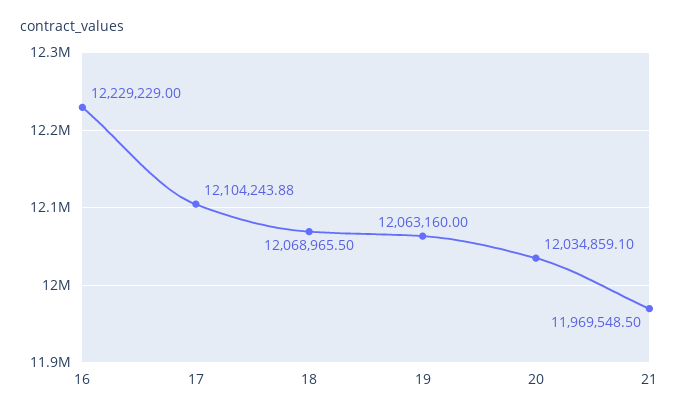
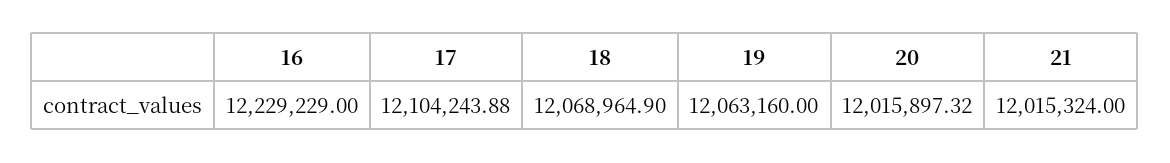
  {
    "16": 12229229,
    "17": 12104243.88,
-   "18": 12068965.5,
+   "18": 12068964.9,
    "19": 12063160,
-   "20": 12034859.1,
+   "20": 12015897.32,
-   "21": 11969548.5
+   "21": 12015324
  }

